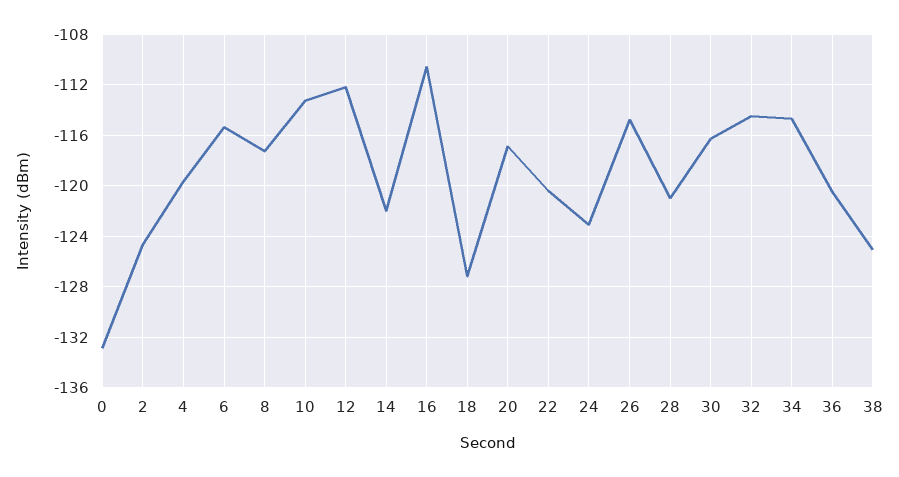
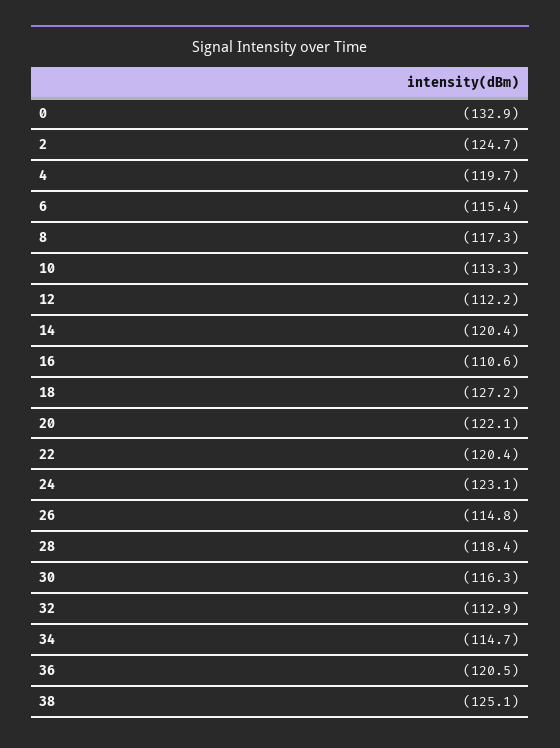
  {
    "0": -132.9,
    "2": -124.7,
    "4": -119.7,
    "6": -115.4,
    "8": -117.3,
    "10": -113.3,
    "12": -112.2,
-   "14": -122,
+   "14": -120.4,
    "16": -110.6,
    "18": -127.2,
-   "20": -117,
+   "20": -122.1,
    "22": -120.4,
    "24": -123.1,
    "26": -114.8,
-   "28": -121,
+   "28": -118.4,
    "30": -116.3,
-   "32": -114.5,
+   "32": -112.9,
    "34": -114.7,
    "36": -120.5,
    "38": -125.1
  }

